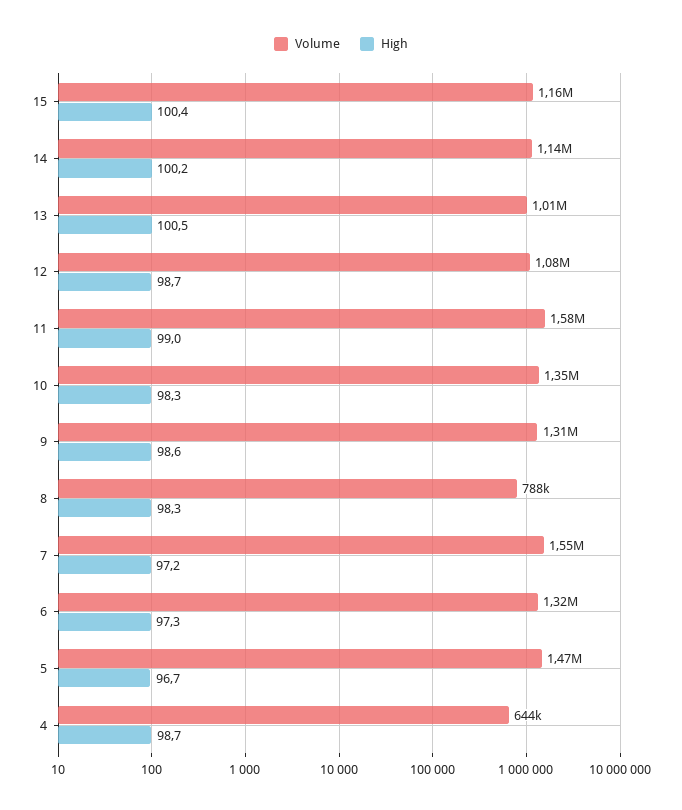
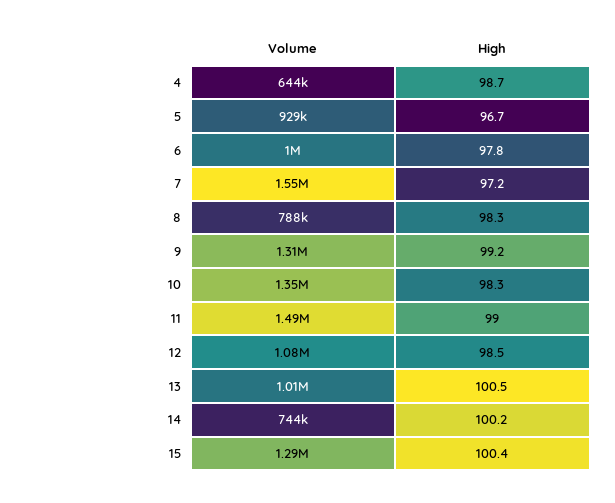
  {
    "Volume": {
-     "15": 1160000,
+     "15": 1290000,
-     "14": 1140000,
+     "14": 744000,
      "13": 1010000,
      "12": 1080000,
-     "11": 1580000,
+     "11": 1490000,
      "10": 1350000,
      "9": 1310000,
      "8": 788000,
      "7": 1550000,
-     "6": 1320000,
+     "6": 1000000,
-     "5": 1470000,
+     "5": 929000,
      "4": 644000
    },
    "High": {
      "15": 100.4,
      "14": 100.2,
      "13": 100.5,
-     "12": 98.7,
+     "12": 98.5,
      "11": 99,
      "10": 98.3,
-     "9": 98.6,
+     "9": 99.2,
      "8": 98.3,
      "7": 97.2,
-     "6": 97.3,
+     "6": 97.8,
      "5": 96.7,
      "4": 98.7
    }
  }

